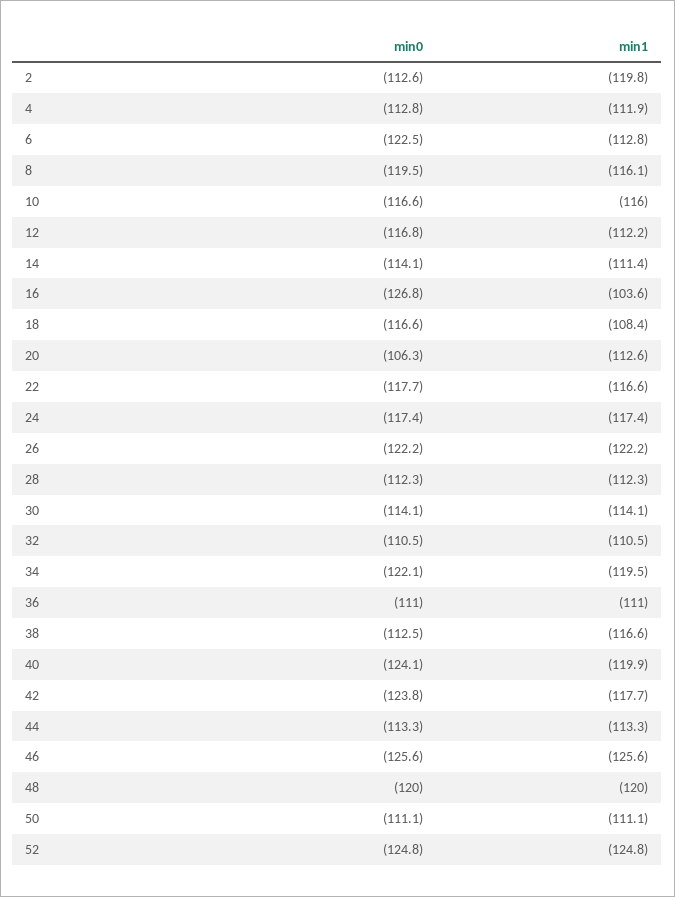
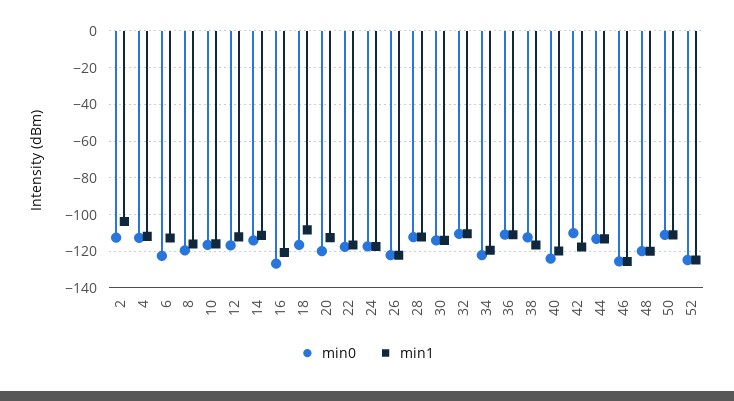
  {
    "min0": {
      "2": -112.6,
      "4": -112.8,
      "6": -122.5,
      "8": -119.5,
      "10": -116.6,
      "12": -116.8,
      "14": -114.1,
      "16": -126.8,
      "18": -116.6,
-     "20": -106.3,
+     "20": -120,
      "22": -117.7,
      "24": -117.4,
      "26": -122.2,
      "28": -112.3,
      "30": -114.1,
      "32": -110.5,
      "34": -122.1,
      "36": -111,
      "38": -112.5,
      "40": -124.1,
-     "42": -123.8,
+     "42": -110,
      "44": -113.3,
      "46": -125.6,
      "48": -120,
      "50": -111.1,
      "52": -124.8
    },
    "min1": {
-     "2": -119.8,
+     "2": -105,
      "4": -111.9,
      "6": -112.8,
      "8": -116.1,
      "10": -116,
      "12": -112.2,
      "14": -111.4,
-     "16": -103.6,
+     "16": -120,
      "18": -108.4,
      "20": -112.6,
      "22": -116.6,
      "24": -117.4,
      "26": -122.2,
      "28": -112.3,
      "30": -114.1,
      "32": -110.5,
      "34": -119.5,
      "36": -111,
      "38": -116.6,
      "40": -119.9,
      "42": -117.7,
      "44": -113.3,
      "46": -125.6,
      "48": -120,
      "50": -111.1,
      "52": -124.8
    }
  }

